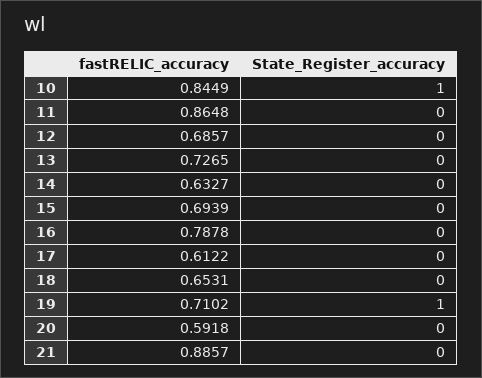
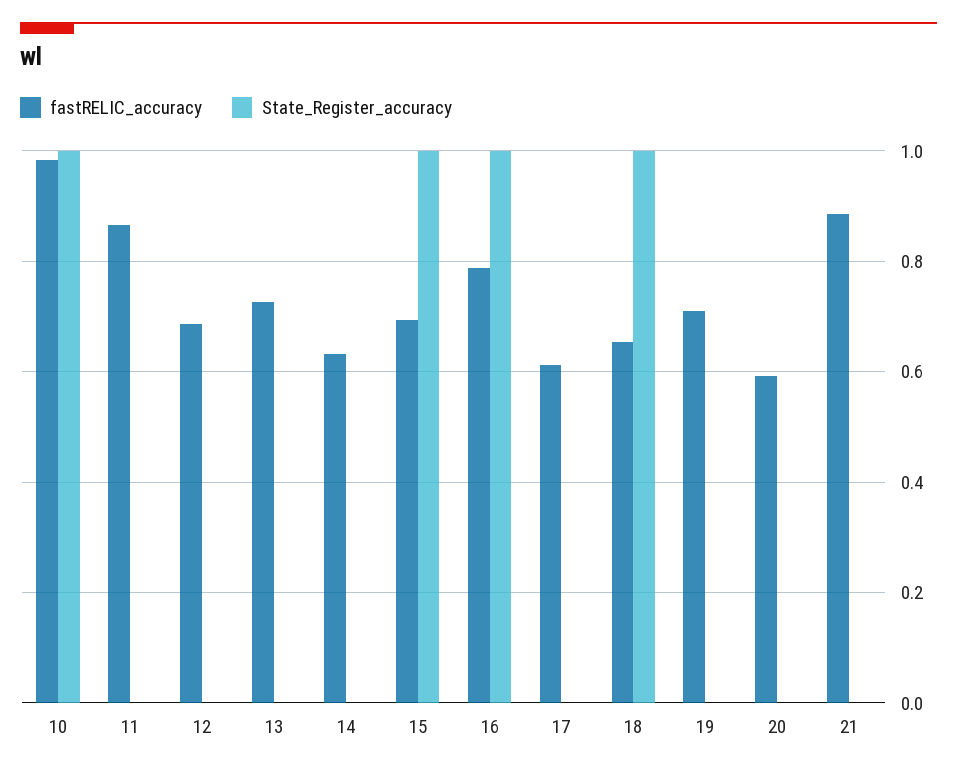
  {
    "fastRELIC_accuracy": {
-     "10": 0.8449,
+     "10": 0.98,
      "11": 0.8648,
      "12": 0.6857,
      "13": 0.7265,
      "14": 0.6327,
      "15": 0.6939,
      "16": 0.7878,
      "17": 0.6122,
      "18": 0.6531,
      "19": 0.7102,
      "20": 0.5918,
      "21": 0.8857
    },
    "State_Register_accuracy": {
      "10": 1,
      "11": 0,
      "12": 0,
      "13": 0,
      "14": 0,
-     "15": 0,
+     "15": 1,
-     "16": 0,
+     "16": 1,
      "17": 0,
-     "18": 0,
+     "18": 1,
-     "19": 1,
+     "19": 0,
      "20": 0,
      "21": 0
    }
  }

